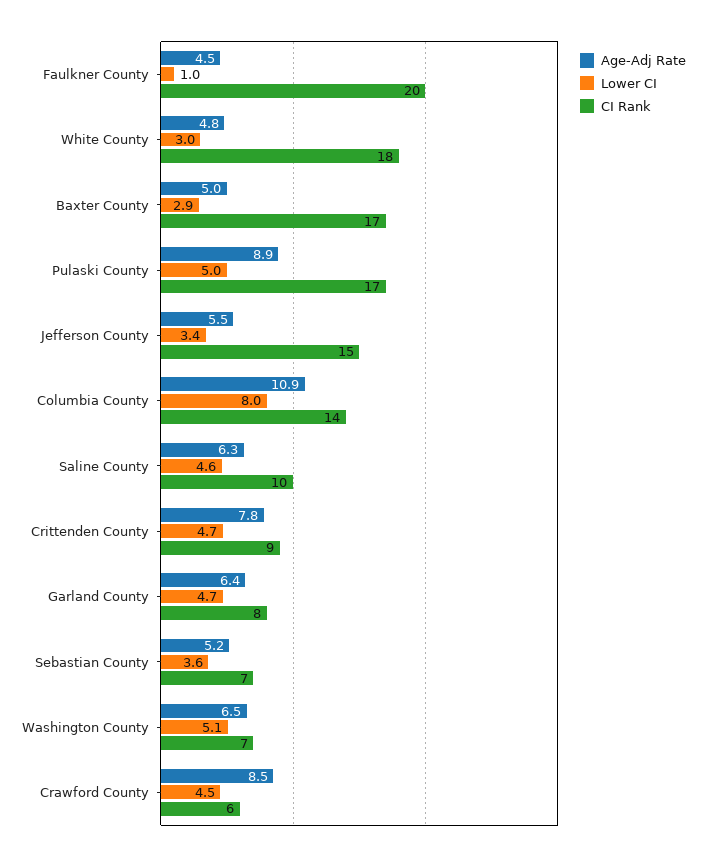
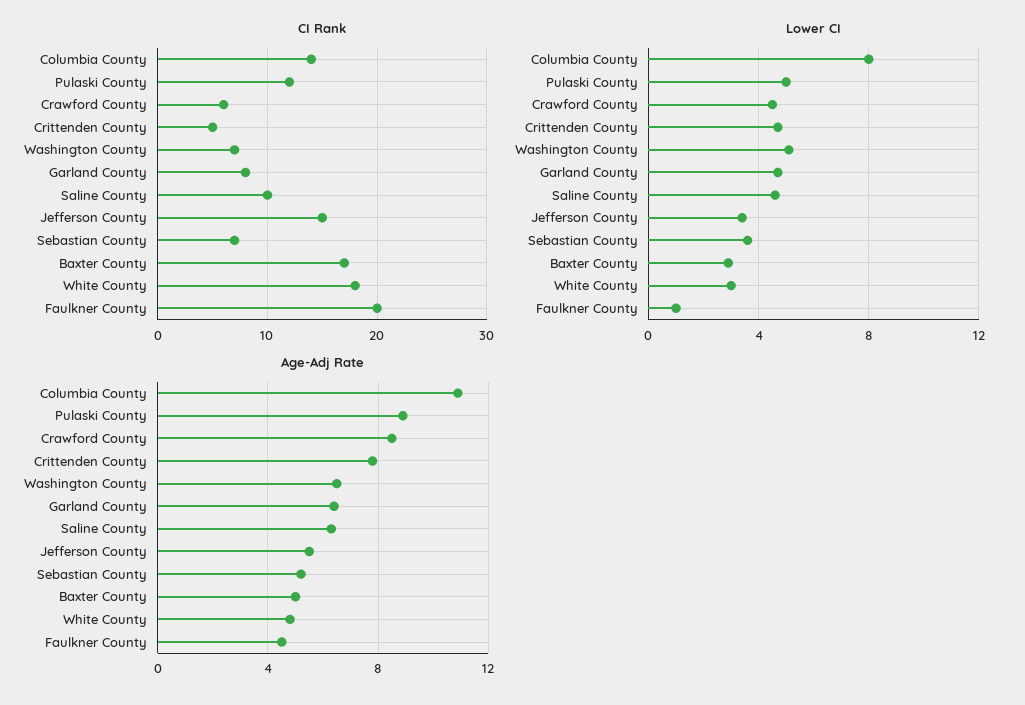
  {
    "Age-Adj Rate": {
      "Faulkner County": 4.5,
      "White County": 4.8,
      "Baxter County": 5,
      "Pulaski County": 8.9,
      "Jefferson County": 5.5,
      "Columbia County": 10.9,
      "Saline County": 6.3,
      "Crittenden County": 7.8,
      "Garland County": 6.4,
      "Sebastian County": 5.2,
      "Washington County": 6.5,
      "Crawford County": 8.5
    },
    "Lower CI": {
      "Faulkner County": 1,
      "White County": 3,
      "Baxter County": 2.9,
      "Pulaski County": 5,
      "Jefferson County": 3.4,
      "Columbia County": 8,
      "Saline County": 4.6,
      "Crittenden County": 4.7,
      "Garland County": 4.7,
      "Sebastian County": 3.6,
      "Washington County": 5.1,
      "Crawford County": 4.5
    },
    "CI Rank": {
      "Faulkner County": 20,
      "White County": 18,
      "Baxter County": 17,
-     "Pulaski County": 17,
+     "Pulaski County": 12,
      "Jefferson County": 15,
      "Columbia County": 14,
      "Saline County": 10,
-     "Crittenden County": 9,
+     "Crittenden County": 5,
      "Garland County": 8,
      "Sebastian County": 7,
      "Washington County": 7,
      "Crawford County": 6
    }
  }

